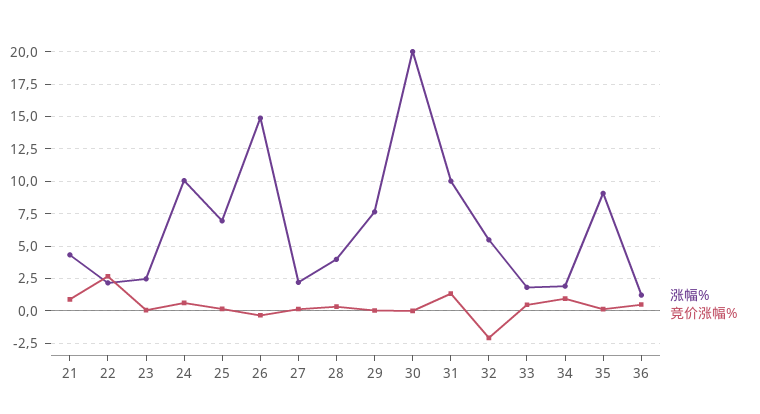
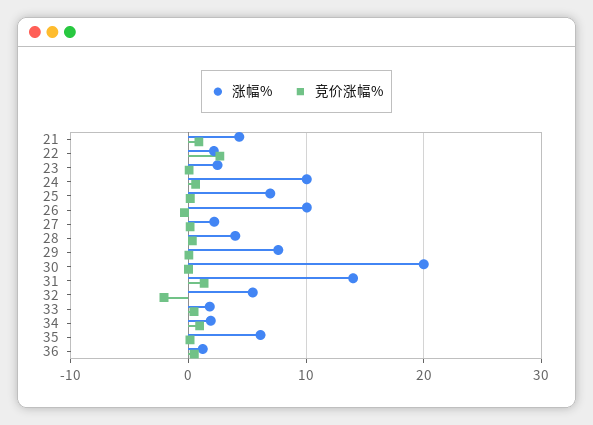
  {
    "涨幅%": {
      "21": 4.5,
      "22": 2,
      "23": 2.5,
      "24": 10,
      "25": 7,
-     "26": 15,
+     "26": 10,
      "27": 2,
      "28": 4,
      "29": 7.5,
      "30": 20,
-     "31": 10,
+     "31": 14,
      "32": 5.5,
      "33": 2,
      "34": 2,
-     "35": 9,
+     "35": 6,
      "36": 1
    },
    "竞价涨幅%": {
      "21": 1,
      "22": 2.5,
      "23": 0,
      "24": 0.5,
      "25": 0,
      "26": -0.5,
      "27": 0,
      "28": 0.5,
      "29": 0,
      "30": 0,
      "31": 1.5,
      "32": -2,
      "33": 0.5,
      "34": 1,
      "35": 0,
      "36": 0.5
    }
  }

